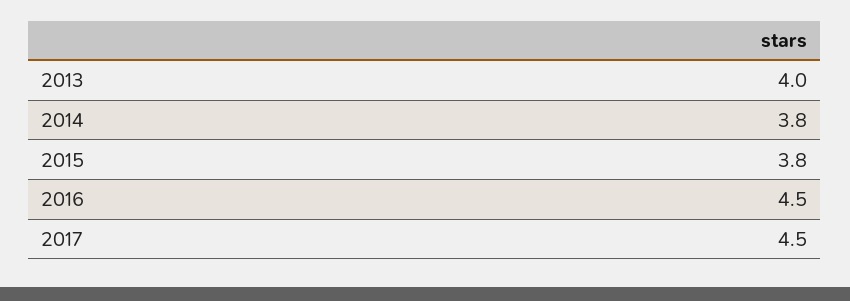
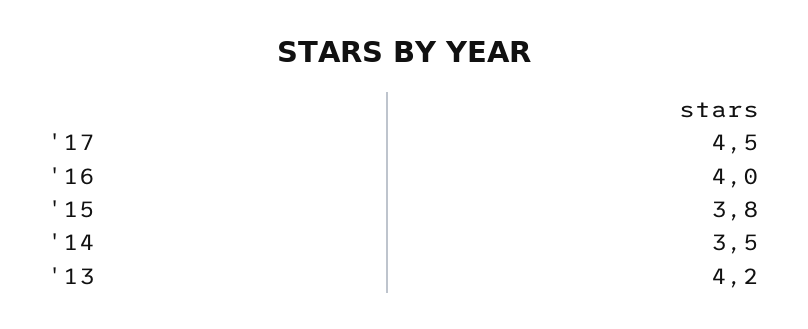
  {
-   "2013": 4,
+   "2013": 4.2,
-   "2014": 3.8,
+   "2014": 3.5,
    "2015": 3.8,
-   "2016": 4.5,
+   "2016": 4,
    "2017": 4.5
  }

